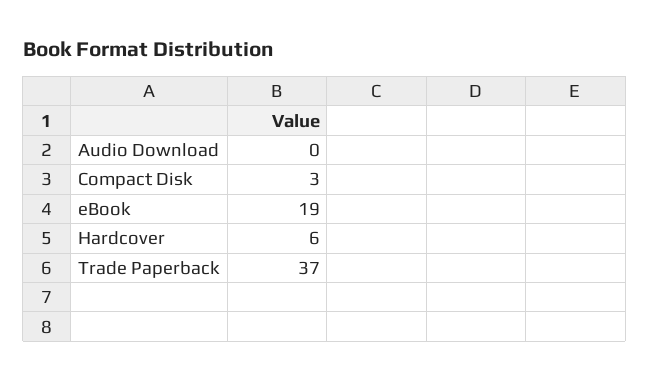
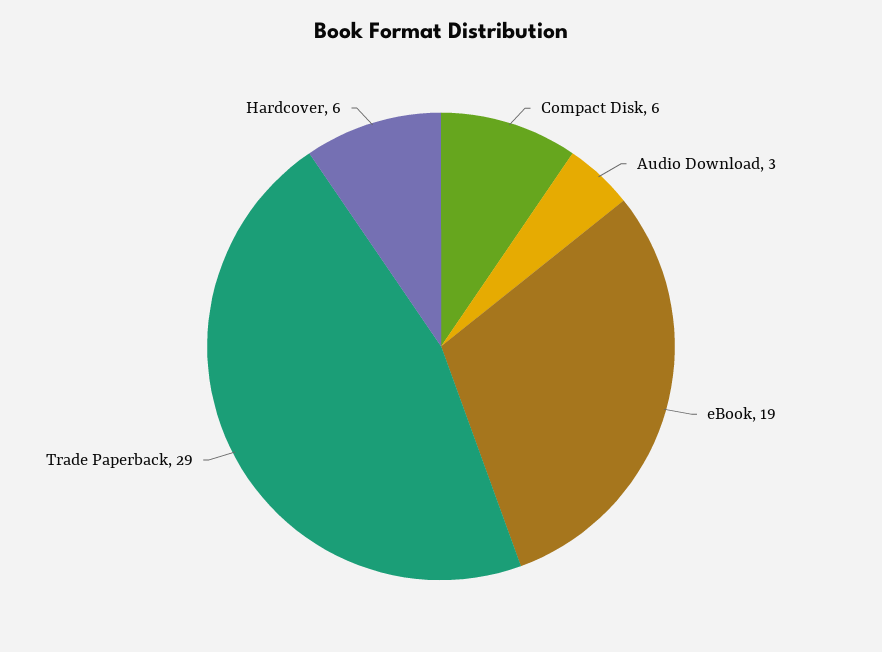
  {
-   "Audio Download": 0,
+   "Audio Download": 3,
-   "Compact Disk": 3,
+   "Compact Disk": 6,
    "eBook": 19,
    "Hardcover": 6,
-   "Trade Paperback": 37
+   "Trade Paperback": 29
  }

